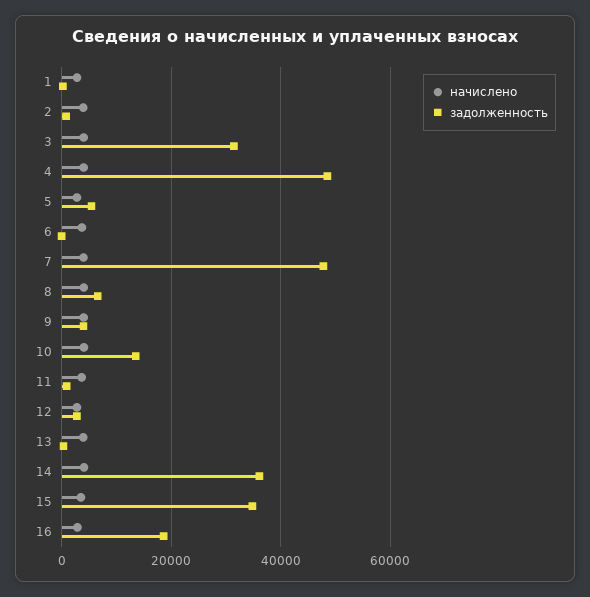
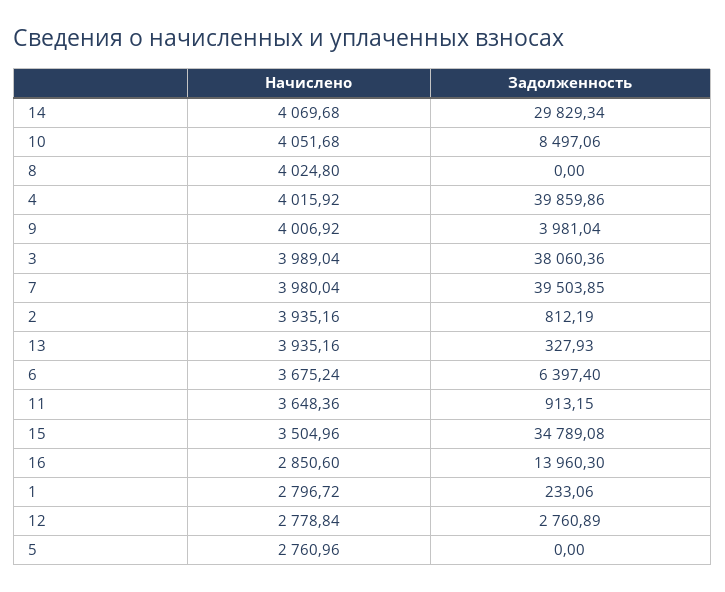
  {
    "начислено": {
      "1": 2796.72,
      "2": 3935.16,
      "3": 3989.04,
      "4": 4015.92,
      "5": 2760.96,
      "6": 3675.24,
      "7": 3980.04,
      "8": 4024.8,
      "9": 4006.92,
      "10": 4051.68,
      "11": 3648.36,
      "12": 2778.84,
      "13": 3935.16,
      "14": 4069.68,
      "15": 3504.96,
      "16": 2850.6
    },
    "задолженность": {
      "1": 233.06,
      "2": 812.19,
-     "3": 32000,
+     "3": 38060.36,
-     "4": 48000,
+     "4": 39859.86,
-     "5": 6000,
+     "5": 0,
-     "6": 0,
+     "6": 6397.4,
-     "7": 48000,
+     "7": 39503.85,
-     "8": 6000,
+     "8": 0,
      "9": 3981.04,
-     "10": 14000,
+     "10": 8497.06,
      "11": 913.15,
      "12": 2760.89,
      "13": 327.93,
-     "14": 36000,
+     "14": 29829.34,
      "15": 34789.08,
-     "16": 18000
+     "16": 13960.3
    }
  }

